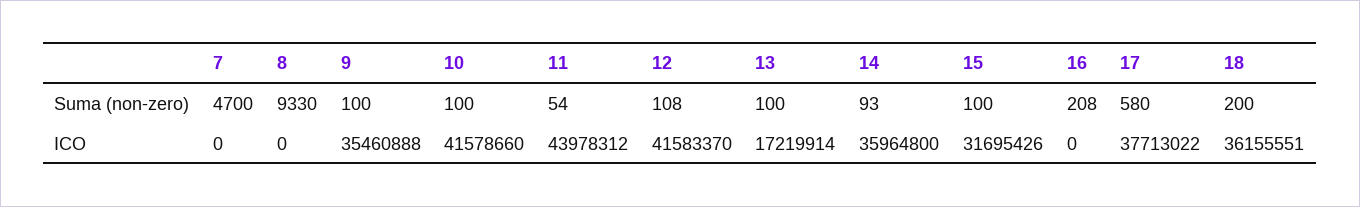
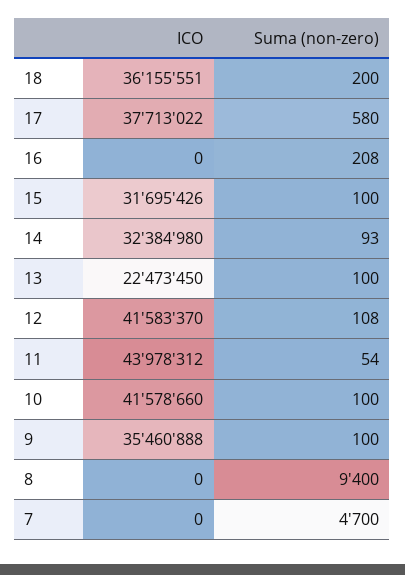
  {
    "7": {
      "Suma (non-zero)": 4700,
      "ICO": 0
    },
    "8": {
-     "Suma (non-zero)": 9330,
+     "Suma (non-zero)": 9400,
      "ICO": 0
    },
    "9": {
      "Suma (non-zero)": 100,
      "ICO": 35460888
    },
    "10": {
      "Suma (non-zero)": 100,
      "ICO": 41578660
    },
    "11": {
      "Suma (non-zero)": 54,
      "ICO": 43978312
    },
    "12": {
      "Suma (non-zero)": 108,
      "ICO": 41583370
    },
    "13": {
      "Suma (non-zero)": 100,
-     "ICO": 17219914
+     "ICO": 22473450
    },
    "14": {
      "Suma (non-zero)": 93,
-     "ICO": 35964800
+     "ICO": 32384980
    },
    "15": {
      "Suma (non-zero)": 100,
      "ICO": 31695426
    },
    "16": {
      "Suma (non-zero)": 208,
      "ICO": 0
    },
    "17": {
      "Suma (non-zero)": 580,
      "ICO": 37713022
    },
    "18": {
      "Suma (non-zero)": 200,
      "ICO": 36155551
    }
  }

